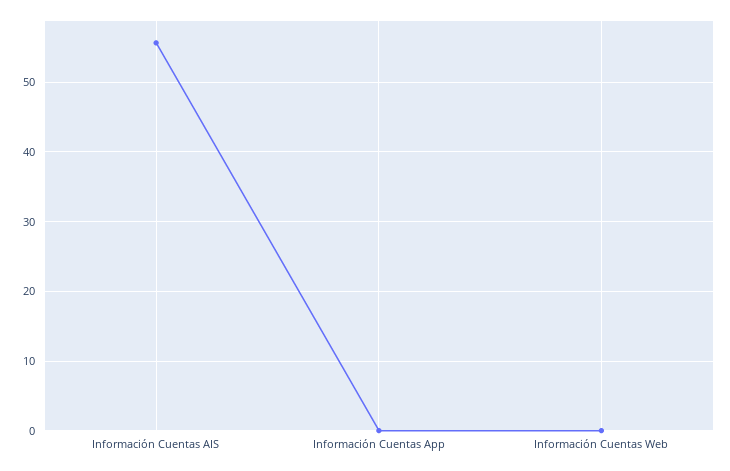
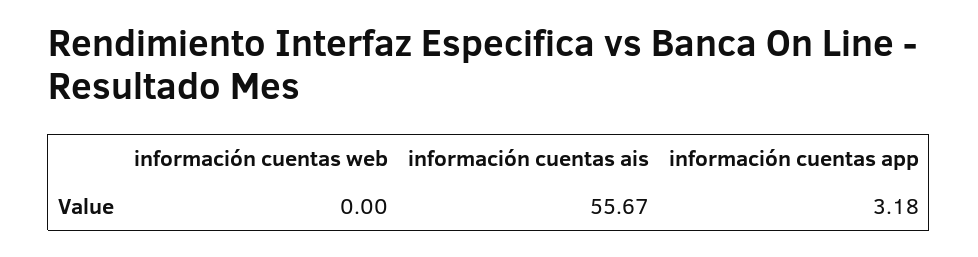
  {
    "Información Cuentas AIS": 55.67,
-   "Información Cuentas App": 0,
+   "Información Cuentas App": 3.18,
    "Información Cuentas Web": 0
  }

